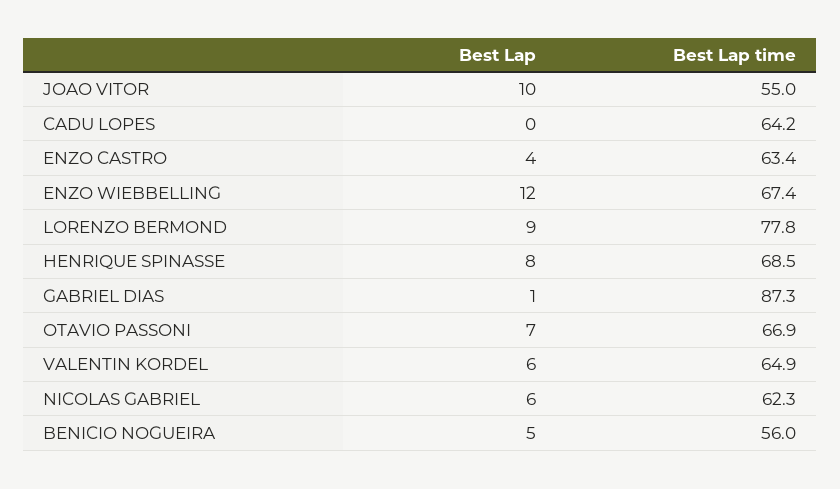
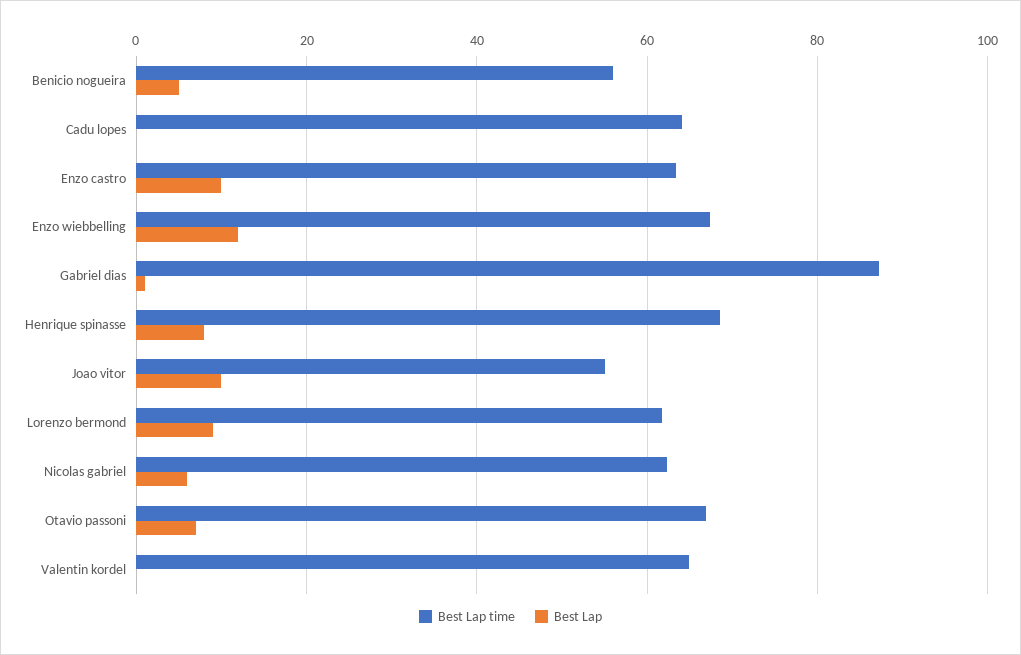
  {
    "Best Lap": {
      "JOAO VITOR": 10,
      "CADU LOPES": 0,
-     "ENZO CASTRO": 4,
+     "ENZO CASTRO": 10,
      "ENZO WIEBBELLING": 12,
      "LORENZO BERMOND": 9,
      "HENRIQUE SPINASSE": 8,
      "GABRIEL DIAS": 1,
      "OTAVIO PASSONI": 7,
-     "VALENTIN KORDEL": 6,
+     "VALENTIN KORDEL": 0,
      "NICOLAS GABRIEL": 6,
      "BENICIO NOGUEIRA": 5
    },
    "Best Lap time": {
      "JOAO VITOR": 55,
      "CADU LOPES": 64.2,
      "ENZO CASTRO": 63.4,
      "ENZO WIEBBELLING": 67.4,
-     "LORENZO BERMOND": 77.8,
+     "LORENZO BERMOND": 62,
      "HENRIQUE SPINASSE": 68.5,
      "GABRIEL DIAS": 87.3,
      "OTAVIO PASSONI": 66.9,
      "VALENTIN KORDEL": 64.9,
      "NICOLAS GABRIEL": 62.3,
      "BENICIO NOGUEIRA": 56
    }
  }

